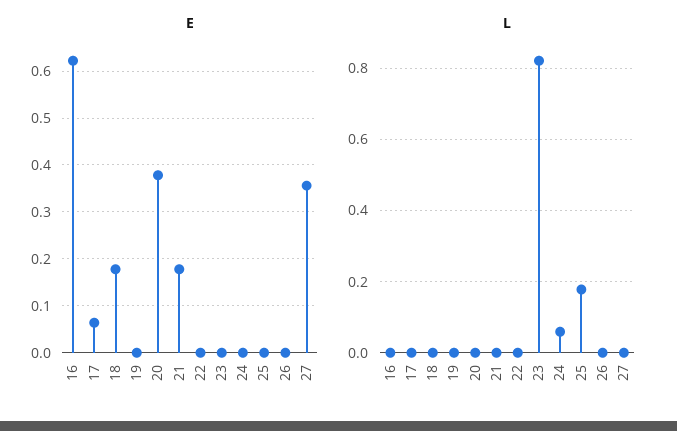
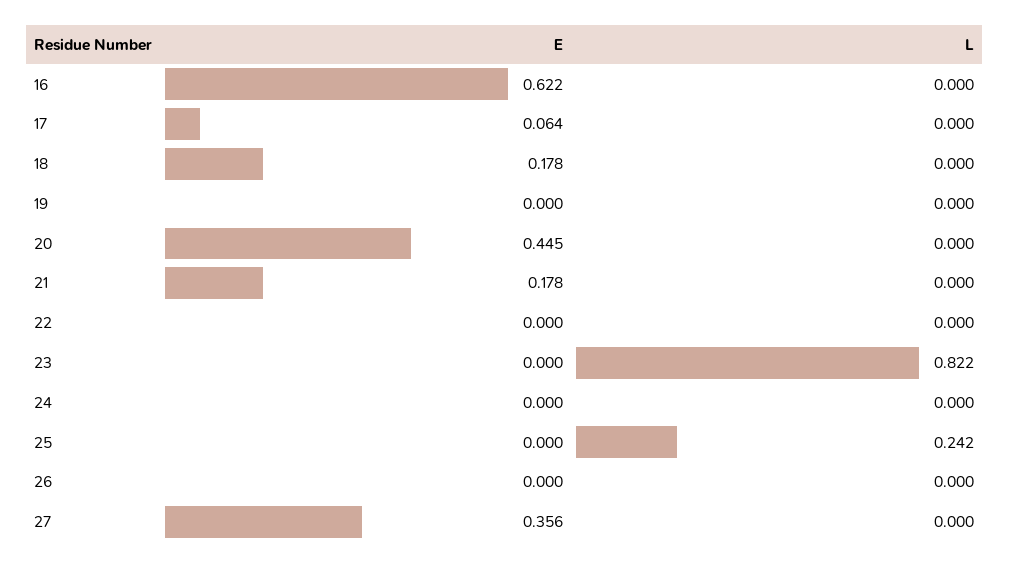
  {
    "E": {
      "16": 0.622,
      "17": 0.064,
      "18": 0.178,
      "19": 0,
-     "20": 0.38,
+     "20": 0.445,
      "21": 0.178,
      "22": 0,
      "23": 0,
      "24": 0,
      "25": 0,
      "26": 0,
      "27": 0.356
    },
    "L": {
      "16": 0,
      "17": 0,
      "18": 0,
      "19": 0,
      "20": 0,
      "21": 0,
      "22": 0,
      "23": 0.822,
-     "24": 0.06,
+     "24": 0,
-     "25": 0.18,
+     "25": 0.242,
      "26": 0,
      "27": 0
    }
  }

